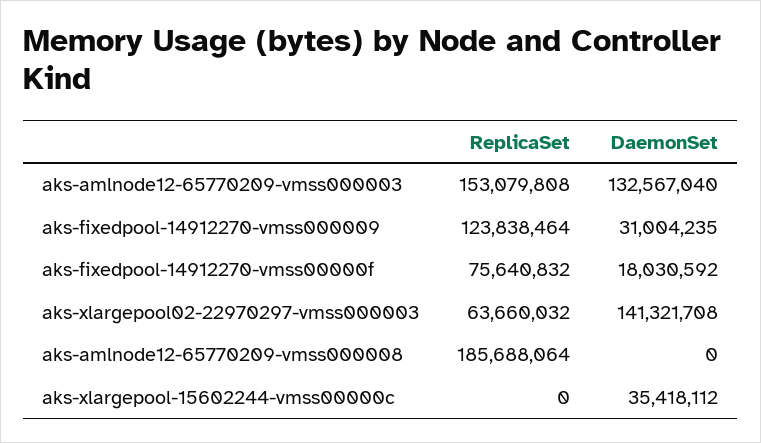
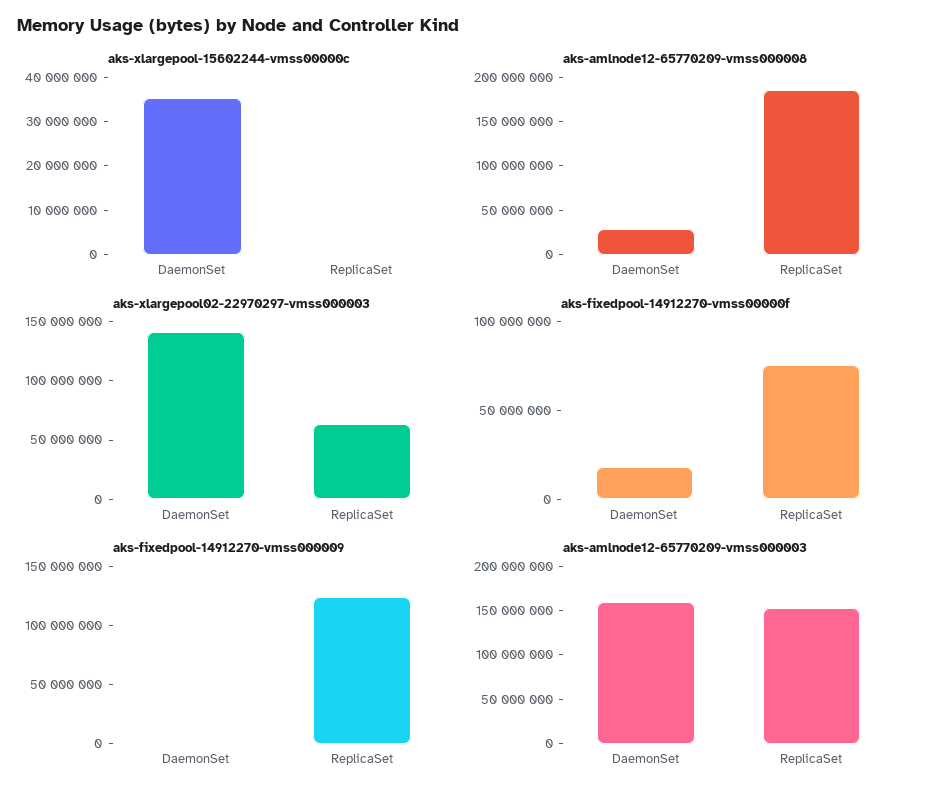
  {
    "aks-amlnode12-65770209-vmss000003": {
      "ReplicaSet": 153079808,
-     "DaemonSet": 132567040
+     "DaemonSet": 160000000
    },
    "aks-fixedpool-14912270-vmss000009": {
      "ReplicaSet": 123838464,
-     "DaemonSet": 31004235
+     "DaemonSet": 0
    },
    "aks-fixedpool-14912270-vmss00000f": {
      "ReplicaSet": 75640832,
      "DaemonSet": 18030592
    },
    "aks-xlargepool02-22970297-vmss000003": {
      "ReplicaSet": 63660032,
      "DaemonSet": 141321708
    },
    "aks-amlnode12-65770209-vmss000008": {
      "ReplicaSet": 185688064,
-     "DaemonSet": 0
+     "DaemonSet": 30000000
    },
    "aks-xlargepool-15602244-vmss00000c": {
      "ReplicaSet": 0,
      "DaemonSet": 35418112
    }
  }

